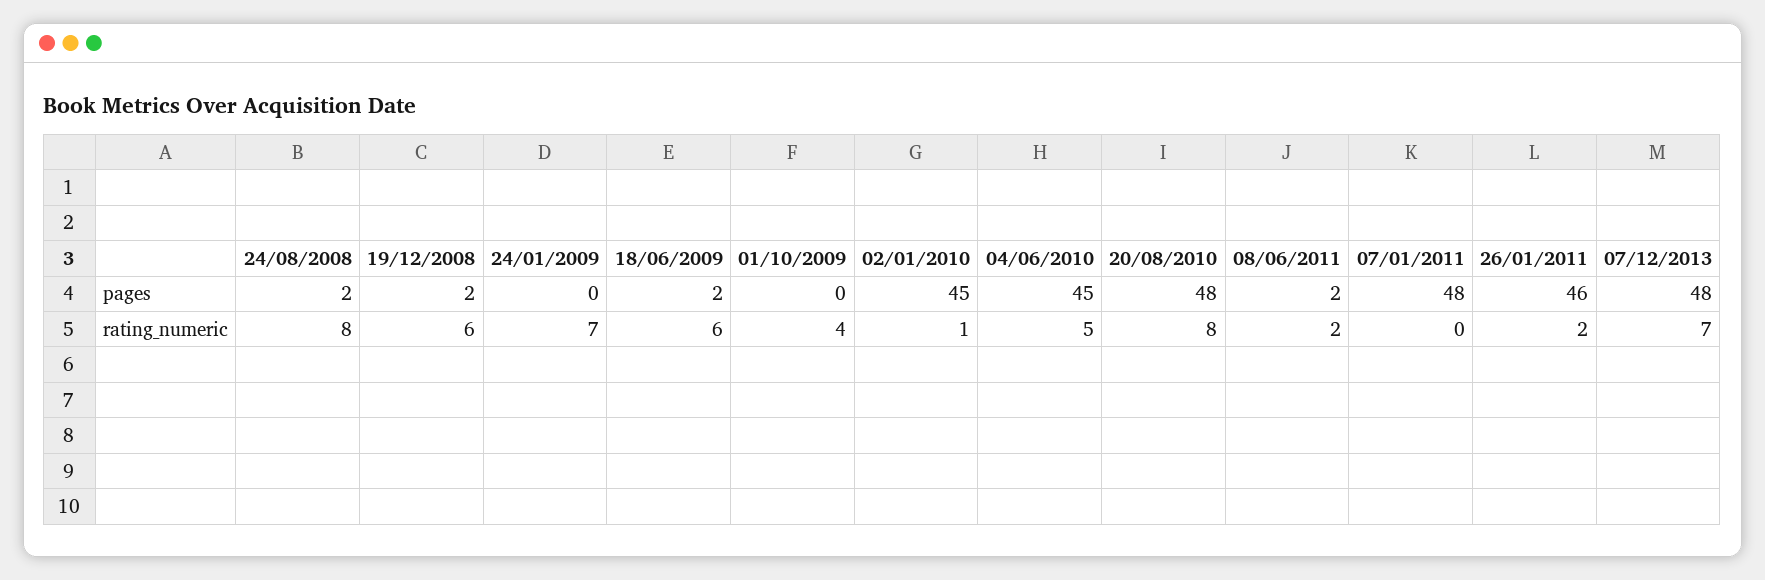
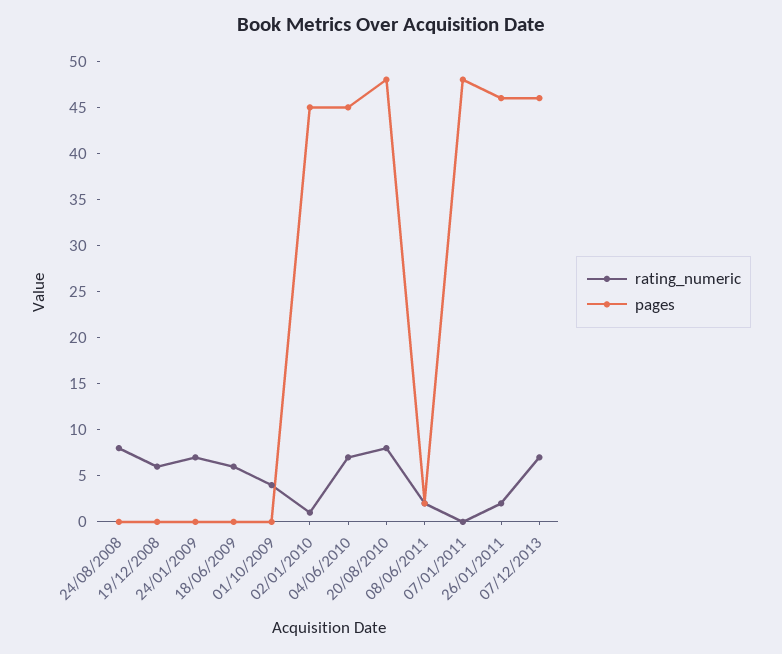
  {
    "pages": {
-     "24/08/2008": 2,
+     "24/08/2008": 0,
-     "19/12/2008": 2,
+     "19/12/2008": 0,
      "24/01/2009": 0,
-     "18/06/2009": 2,
+     "18/06/2009": 0,
      "01/10/2009": 0,
      "02/01/2010": 45,
      "04/06/2010": 45,
      "20/08/2010": 48,
      "08/06/2011": 2,
      "07/01/2011": 48,
      "26/01/2011": 46,
-     "07/12/2013": 48
+     "07/12/2013": 46
    },
    "rating_numeric": {
      "24/08/2008": 8,
      "19/12/2008": 6,
      "24/01/2009": 7,
      "18/06/2009": 6,
      "01/10/2009": 4,
      "02/01/2010": 1,
-     "04/06/2010": 5,
+     "04/06/2010": 7,
      "20/08/2010": 8,
      "08/06/2011": 2,
      "07/01/2011": 0,
      "26/01/2011": 2,
      "07/12/2013": 7
    }
  }

